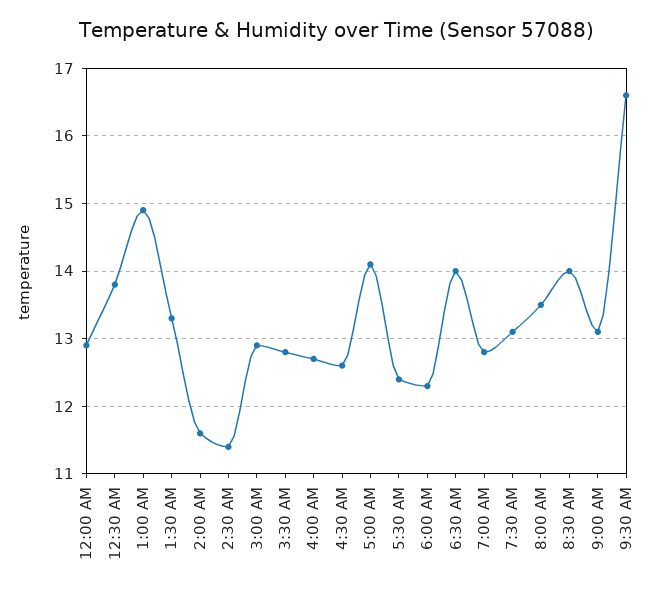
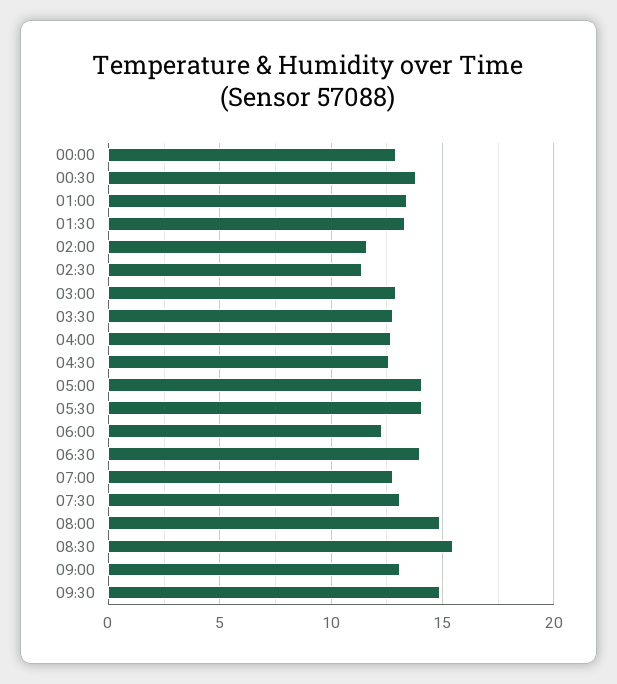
  {
    "12:00 AM": 12.9,
    "12:30 AM": 13.8,
-   "1:00 AM": 14.9,
+   "1:00 AM": 13.5,
    "1:30 AM": 13.3,
    "2:00 AM": 11.6,
    "2:30 AM": 11.4,
    "3:00 AM": 12.9,
    "3:30 AM": 12.8,
    "4:00 AM": 12.7,
    "4:30 AM": 12.6,
    "5:00 AM": 14.1,
-   "5:30 AM": 12.4,
+   "5:30 AM": 14,
    "6:00 AM": 12.3,
    "6:30 AM": 14,
    "7:00 AM": 12.8,
    "7:30 AM": 13.1,
-   "8:00 AM": 13.5,
+   "8:00 AM": 15,
-   "8:30 AM": 14,
+   "8:30 AM": 15.5,
    "9:00 AM": 13.1,
-   "9:30 AM": 16.6
+   "9:30 AM": 15
  }

